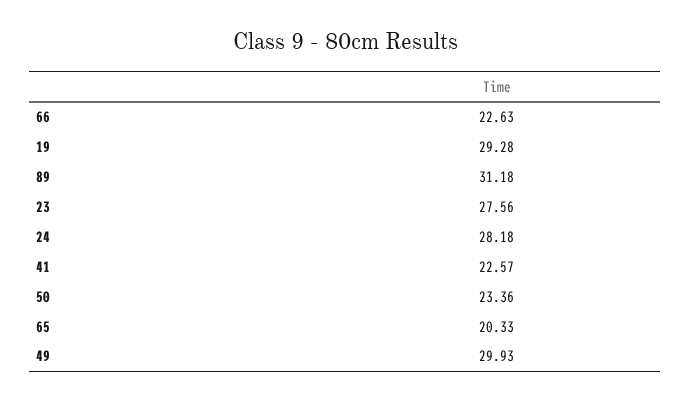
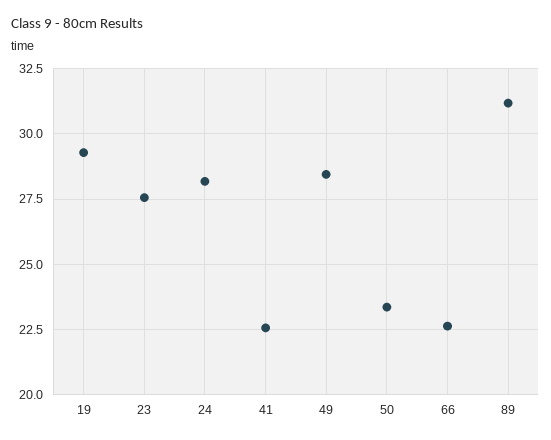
  {
    "66": 22.63,
    "19": 29.28,
    "89": 31.18,
    "23": 27.56,
    "24": 28.18,
    "41": 22.57,
    "50": 23.36,
-   "65": 20.33,
-   "49": 29.93
+   "49": 28.5
  }

